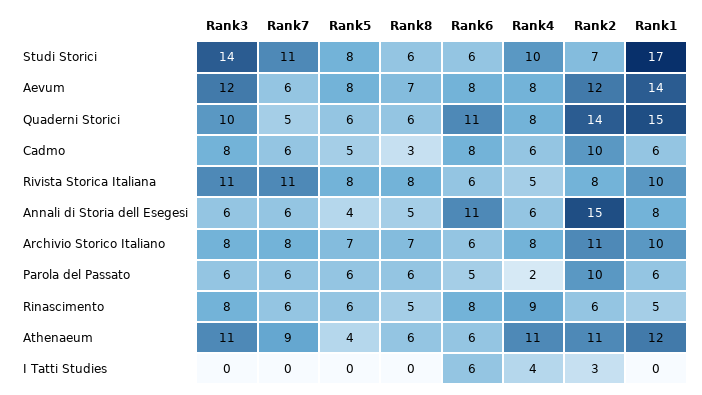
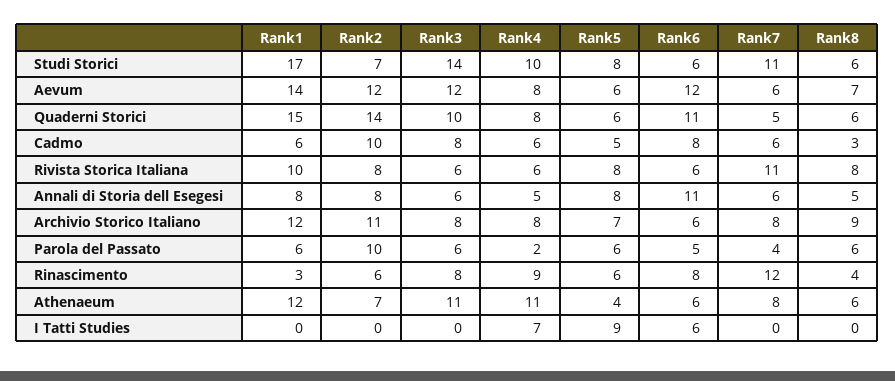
  {
    "Rank3": {
      "Studi Storici": 14,
      "Aevum": 12,
      "Quaderni Storici": 10,
      "Cadmo": 8,
-     "Rivista Storica Italiana": 11,
+     "Rivista Storica Italiana": 6,
      "Annali di Storia dell Esegesi": 6,
      "Archivio Storico Italiano": 8,
      "Parola del Passato": 6,
      "Rinascimento": 8,
      "Athenaeum": 11,
      "I Tatti Studies": 0
    },
    "Rank7": {
      "Studi Storici": 11,
      "Aevum": 6,
      "Quaderni Storici": 5,
      "Cadmo": 6,
      "Rivista Storica Italiana": 11,
      "Annali di Storia dell Esegesi": 6,
      "Archivio Storico Italiano": 8,
-     "Parola del Passato": 6,
+     "Parola del Passato": 4,
-     "Rinascimento": 6,
+     "Rinascimento": 12,
-     "Athenaeum": 9,
+     "Athenaeum": 8,
      "I Tatti Studies": 0
    },
    "Rank5": {
      "Studi Storici": 8,
-     "Aevum": 8,
+     "Aevum": 6,
      "Quaderni Storici": 6,
      "Cadmo": 5,
      "Rivista Storica Italiana": 8,
-     "Annali di Storia dell Esegesi": 4,
+     "Annali di Storia dell Esegesi": 8,
      "Archivio Storico Italiano": 7,
      "Parola del Passato": 6,
      "Rinascimento": 6,
      "Athenaeum": 4,
-     "I Tatti Studies": 0
+     "I Tatti Studies": 9
    },
    "Rank8": {
      "Studi Storici": 6,
      "Aevum": 7,
      "Quaderni Storici": 6,
      "Cadmo": 3,
      "Rivista Storica Italiana": 8,
      "Annali di Storia dell Esegesi": 5,
-     "Archivio Storico Italiano": 7,
+     "Archivio Storico Italiano": 9,
      "Parola del Passato": 6,
-     "Rinascimento": 5,
+     "Rinascimento": 4,
      "Athenaeum": 6,
      "I Tatti Studies": 0
    },
    "Rank6": {
      "Studi Storici": 6,
-     "Aevum": 8,
+     "Aevum": 12,
      "Quaderni Storici": 11,
      "Cadmo": 8,
      "Rivista Storica Italiana": 6,
      "Annali di Storia dell Esegesi": 11,
      "Archivio Storico Italiano": 6,
      "Parola del Passato": 5,
      "Rinascimento": 8,
      "Athenaeum": 6,
      "I Tatti Studies": 6
    },
    "Rank4": {
      "Studi Storici": 10,
      "Aevum": 8,
      "Quaderni Storici": 8,
      "Cadmo": 6,
-     "Rivista Storica Italiana": 5,
+     "Rivista Storica Italiana": 6,
-     "Annali di Storia dell Esegesi": 6,
+     "Annali di Storia dell Esegesi": 5,
      "Archivio Storico Italiano": 8,
      "Parola del Passato": 2,
      "Rinascimento": 9,
      "Athenaeum": 11,
-     "I Tatti Studies": 4
+     "I Tatti Studies": 7
    },
    "Rank2": {
      "Studi Storici": 7,
      "Aevum": 12,
      "Quaderni Storici": 14,
      "Cadmo": 10,
      "Rivista Storica Italiana": 8,
-     "Annali di Storia dell Esegesi": 15,
+     "Annali di Storia dell Esegesi": 8,
      "Archivio Storico Italiano": 11,
      "Parola del Passato": 10,
      "Rinascimento": 6,
-     "Athenaeum": 11,
+     "Athenaeum": 7,
-     "I Tatti Studies": 3
+     "I Tatti Studies": 0
    },
    "Rank1": {
      "Studi Storici": 17,
      "Aevum": 14,
      "Quaderni Storici": 15,
      "Cadmo": 6,
      "Rivista Storica Italiana": 10,
      "Annali di Storia dell Esegesi": 8,
-     "Archivio Storico Italiano": 10,
+     "Archivio Storico Italiano": 12,
      "Parola del Passato": 6,
-     "Rinascimento": 5,
+     "Rinascimento": 3,
      "Athenaeum": 12,
      "I Tatti Studies": 0
    }
  }

